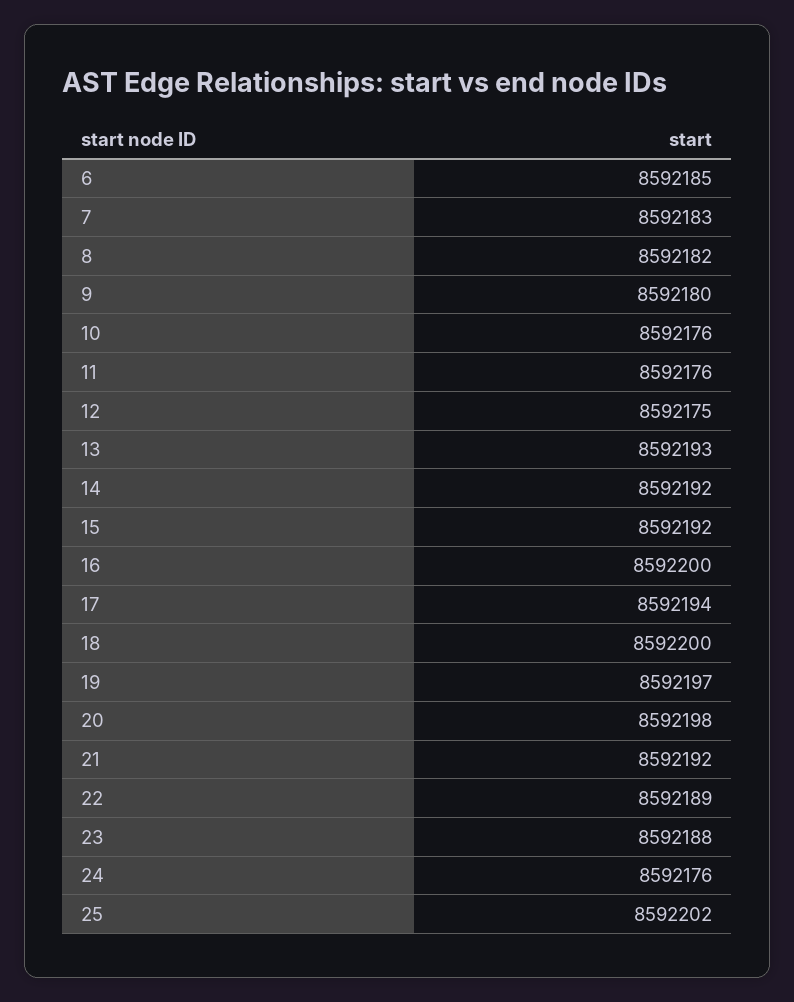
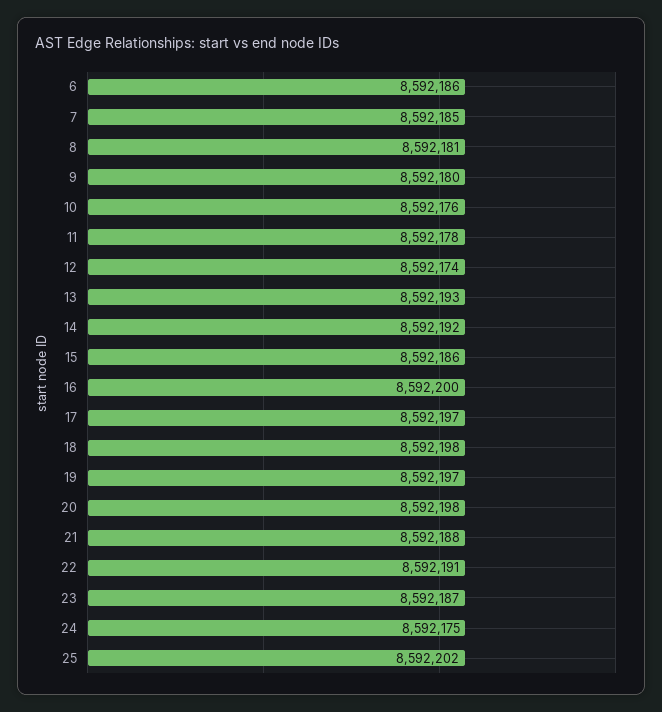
  {
-   "6": 8592185,
+   "6": 8592186,
-   "7": 8592183,
+   "7": 8592185,
-   "8": 8592182,
+   "8": 8592181,
    "9": 8592180,
    "10": 8592176,
-   "11": 8592176,
+   "11": 8592178,
-   "12": 8592175,
+   "12": 8592174,
    "13": 8592193,
    "14": 8592192,
-   "15": 8592192,
+   "15": 8592186,
    "16": 8592200,
-   "17": 8592194,
+   "17": 8592197,
-   "18": 8592200,
+   "18": 8592198,
    "19": 8592197,
    "20": 8592198,
-   "21": 8592192,
+   "21": 8592188,
-   "22": 8592189,
+   "22": 8592191,
-   "23": 8592188,
+   "23": 8592187,
-   "24": 8592176,
+   "24": 8592175,
    "25": 8592202
  }

